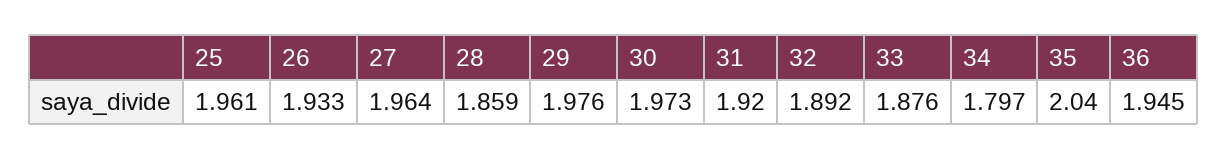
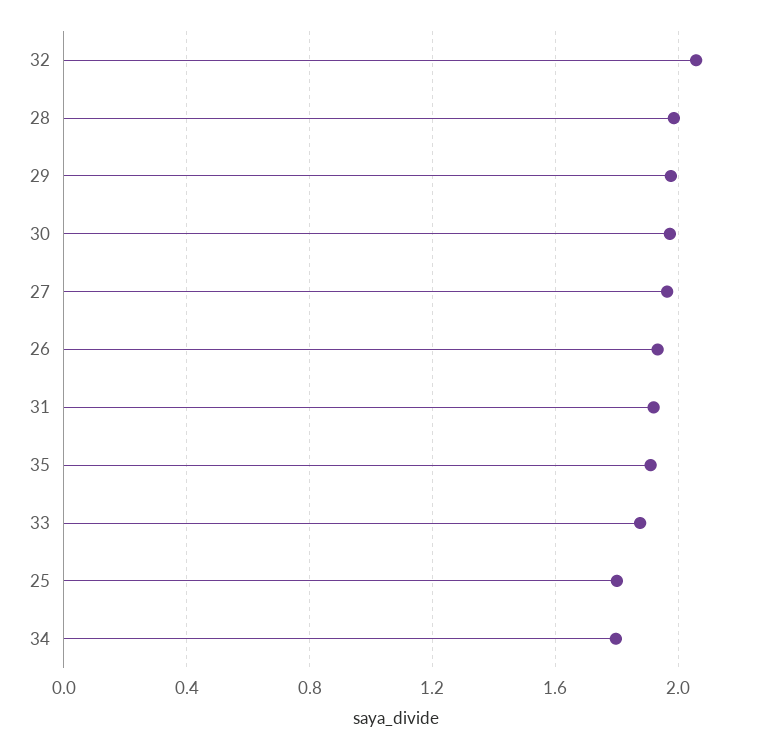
  {
-   "25": 1.961,
+   "25": 1.8,
    "26": 1.933,
    "27": 1.964,
-   "28": 1.859,
+   "28": 2,
    "29": 1.976,
    "30": 1.973,
    "31": 1.92,
-   "32": 1.892,
+   "32": 2.05,
    "33": 1.876,
    "34": 1.797,
-   "35": 2.04,
+   "35": 1.9
-   "36": 1.945
  }

